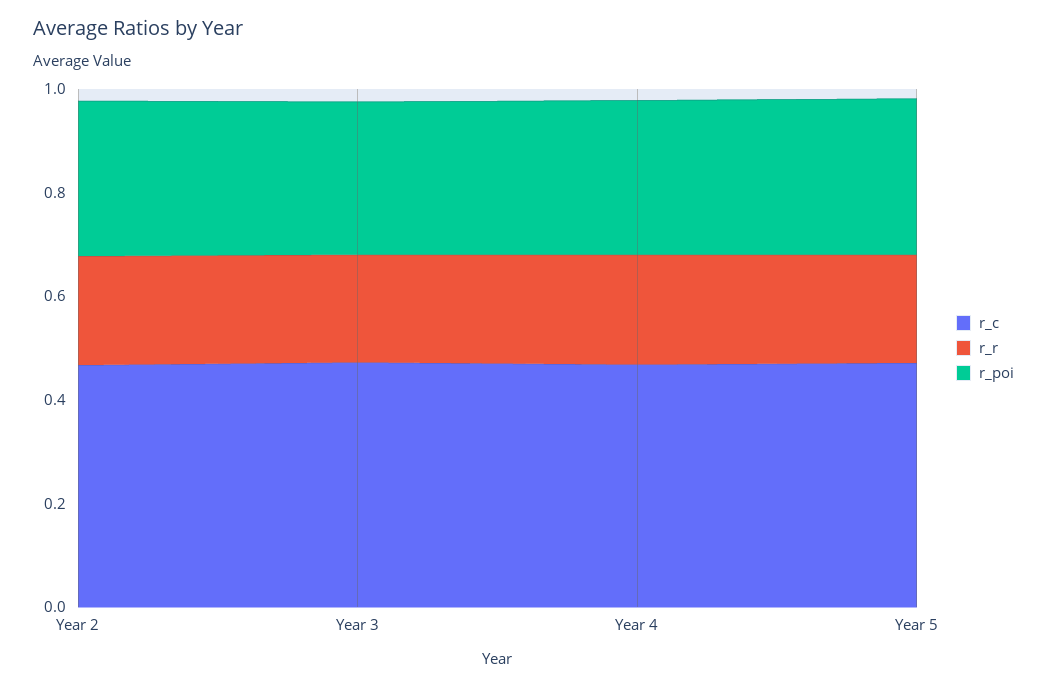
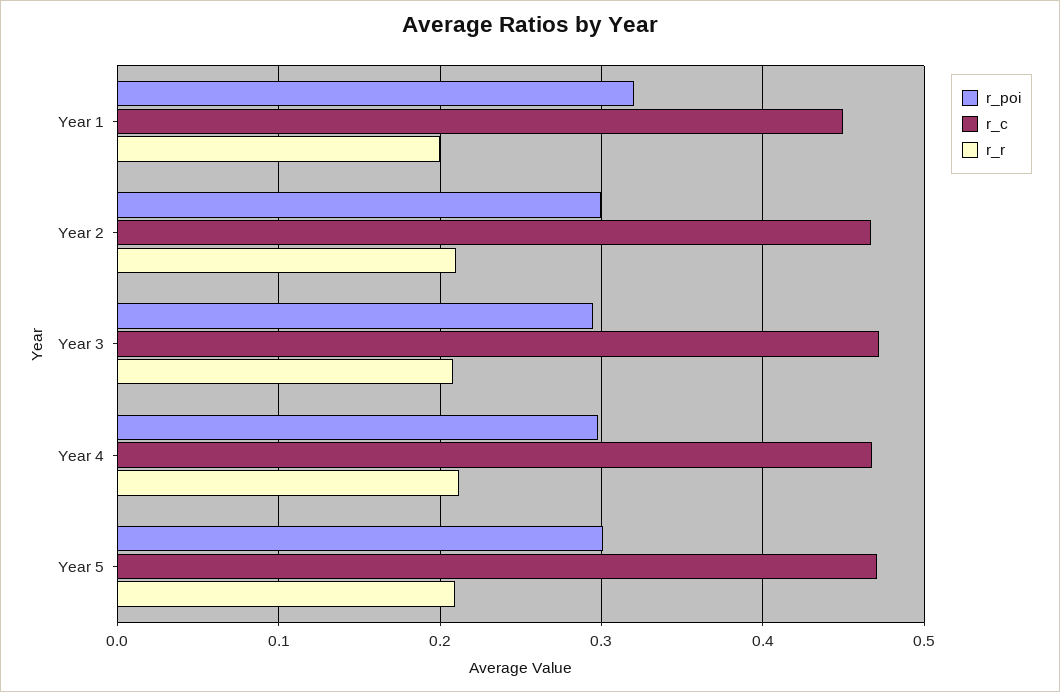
  {
    "r_c": {
      "Year 2": 0.47,
      "Year 3": 0.47,
      "Year 4": 0.47,
-     "Year 5": 0.47
+     "Year 5": 0.47,
+     "Year 1": 0.45
    },
    "r_r": {
      "Year 2": 0.21,
      "Year 3": 0.21,
      "Year 4": 0.21,
-     "Year 5": 0.21
+     "Year 5": 0.21,
+     "Year 1": 0.2
    },
    "r_poi": {
      "Year 2": 0.3,
      "Year 3": 0.3,
      "Year 4": 0.3,
-     "Year 5": 0.3
+     "Year 5": 0.3,
+     "Year 1": 0.32
    }
  }

